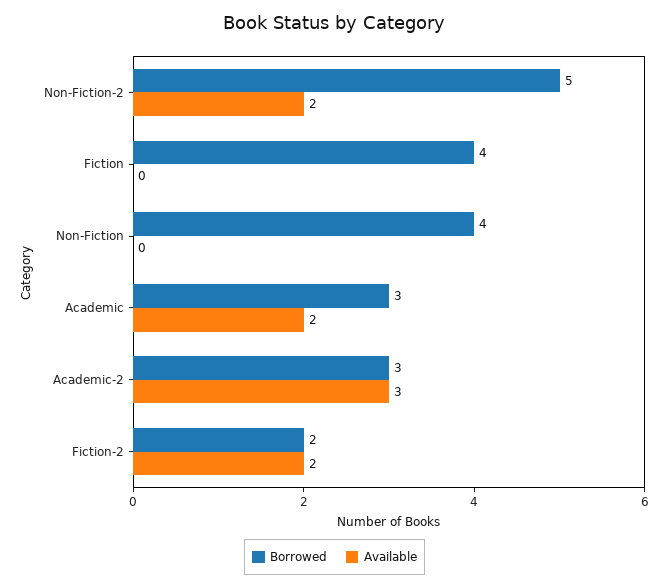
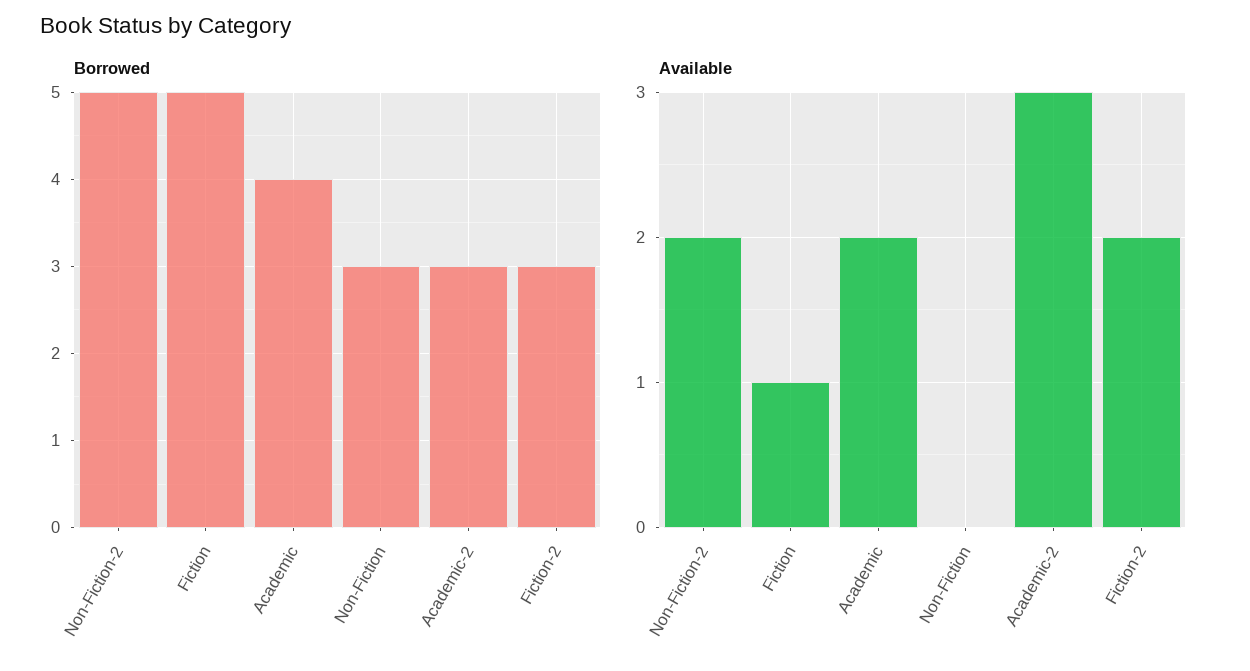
  {
    "Borrowed": {
      "Non-Fiction-2": 5,
-     "Fiction": 4,
+     "Fiction": 5,
-     "Non-Fiction": 4,
+     "Non-Fiction": 3,
-     "Academic": 3,
+     "Academic": 4,
      "Academic-2": 3,
-     "Fiction-2": 2
+     "Fiction-2": 3
    },
    "Available": {
      "Non-Fiction-2": 2,
-     "Fiction": 0,
+     "Fiction": 1,
      "Non-Fiction": 0,
      "Academic": 2,
      "Academic-2": 3,
      "Fiction-2": 2
    }
  }

